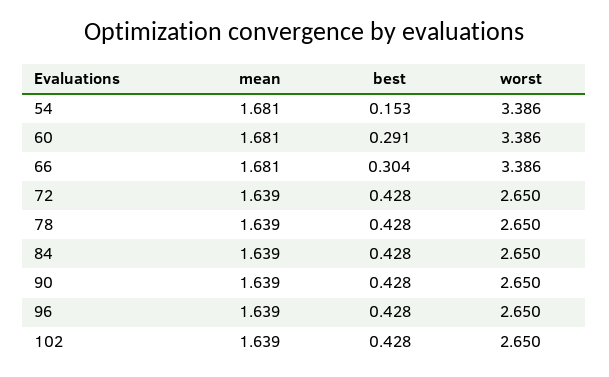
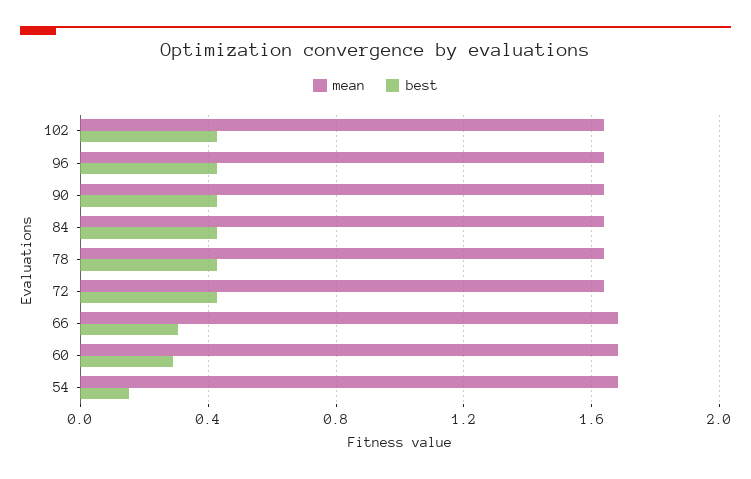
  {
    "mean": {
      "54": 1.681,
      "60": 1.681,
      "66": 1.681,
      "72": 1.639,
      "78": 1.639,
      "84": 1.639,
      "90": 1.639,
      "96": 1.639,
      "102": 1.639
    },
    "best": {
      "54": 0.153,
      "60": 0.291,
      "66": 0.304,
      "72": 0.428,
      "78": 0.428,
      "84": 0.428,
      "90": 0.428,
      "96": 0.428,
      "102": 0.428
-   },
+   }
-   "worst": {
-     "54": 3.386,
-     "60": 3.386,
-     "66": 3.386,
-     "72": 2.65,
-     "78": 2.65,
-     "84": 2.65,
-     "90": 2.65,
-     "96": 2.65,
-     "102": 2.65
-   }
  }

